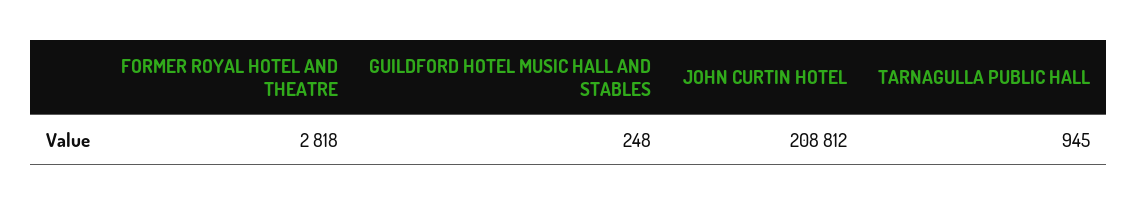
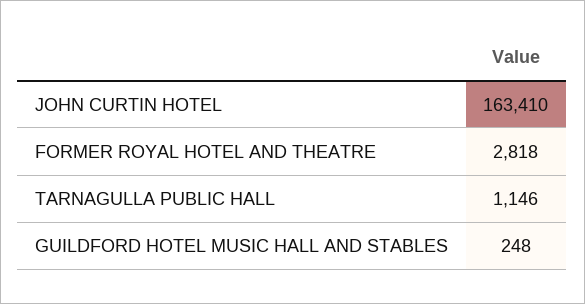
  {
    "FORMER ROYAL HOTEL AND THEATRE": 2818,
    "GUILDFORD HOTEL MUSIC HALL AND STABLES": 248,
-   "JOHN CURTIN HOTEL": 208812,
+   "JOHN CURTIN HOTEL": 163410,
-   "TARNAGULLA PUBLIC HALL": 945
+   "TARNAGULLA PUBLIC HALL": 1146
  }

